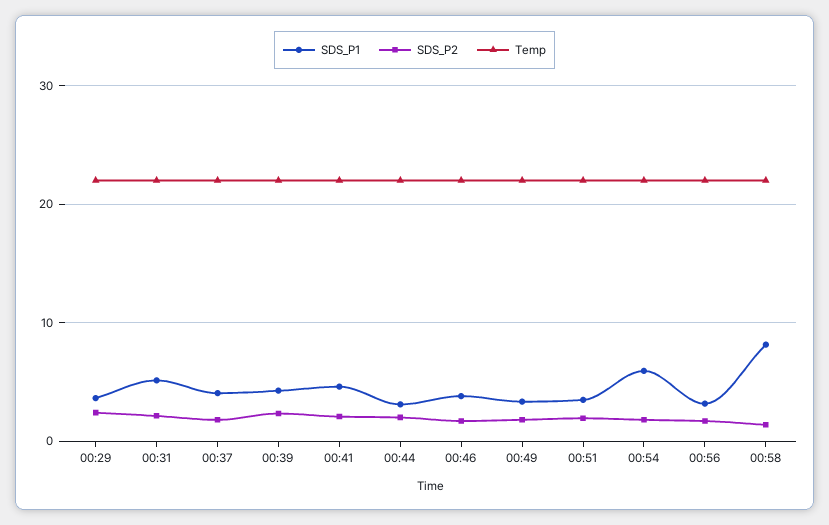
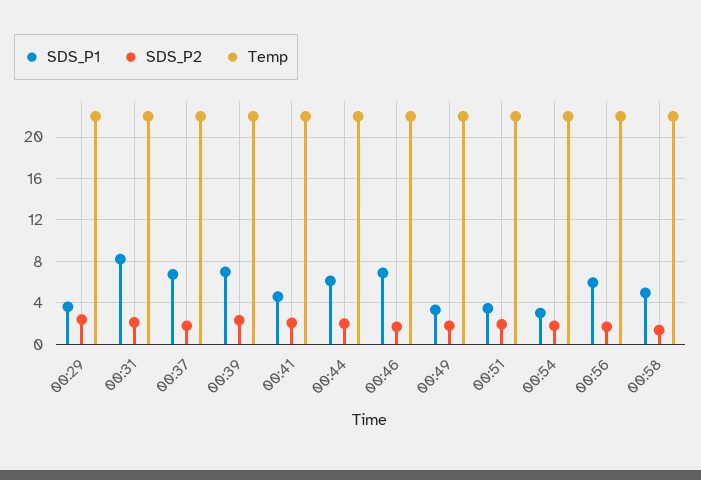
  {
    "SDS_P1": {
      "00:29": 4,
-     "00:31": 5,
+     "00:31": 8,
-     "00:37": 4,
+     "00:37": 7,
-     "00:39": 4,
+     "00:39": 7,
      "00:41": 5,
-     "00:44": 3,
+     "00:44": 6,
-     "00:46": 4,
+     "00:46": 7,
      "00:49": 3,
      "00:51": 3,
-     "00:54": 6,
+     "00:54": 3,
-     "00:56": 3,
+     "00:56": 6,
-     "00:58": 8
+     "00:58": 5
    },
    "SDS_P2": {
      "00:29": 2,
      "00:31": 2,
      "00:37": 2,
      "00:39": 2,
      "00:41": 2,
      "00:44": 2,
      "00:46": 2,
      "00:49": 2,
      "00:51": 2,
      "00:54": 2,
      "00:56": 2,
      "00:58": 1
    },
    "Temp": {
      "00:29": 22,
      "00:31": 22,
      "00:37": 22,
      "00:39": 22,
      "00:41": 22,
      "00:44": 22,
      "00:46": 22,
      "00:49": 22,
      "00:51": 22,
      "00:54": 22,
      "00:56": 22,
      "00:58": 22
    }
  }

